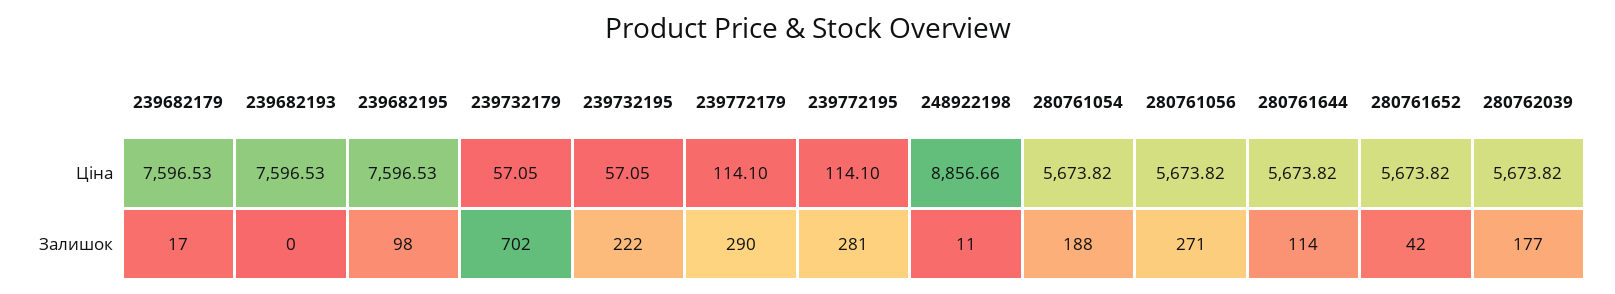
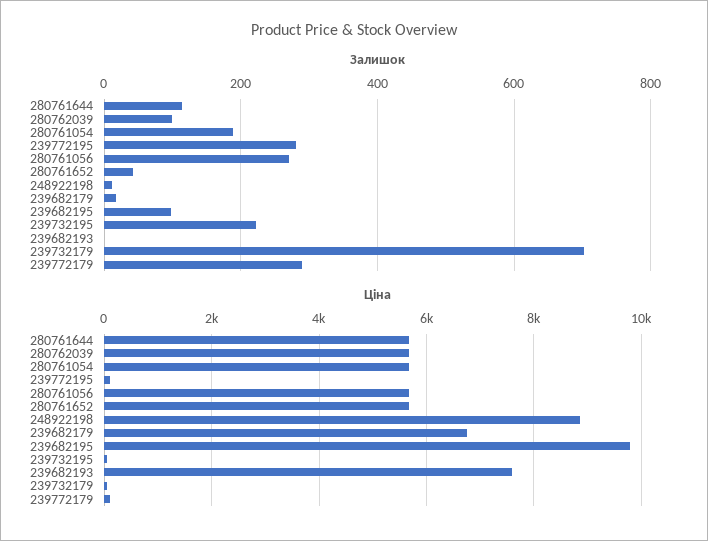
  {
    "Ціна": {
-     "239682179": 7596.53,
+     "239682179": 6800,
      "239682193": 7596.53,
-     "239682195": 7596.53,
+     "239682195": 9800,
      "239732179": 57.05,
      "239732195": 57.05,
      "239772179": 114.1,
      "239772195": 114.1,
      "248922198": 8856.66,
      "280761054": 5673.82,
      "280761056": 5673.82,
      "280761644": 5673.82,
      "280761652": 5673.82,
      "280762039": 5673.82
    },
    "Залишок": {
      "239682179": 17,
      "239682193": 0,
      "239682195": 98,
      "239732179": 702,
      "239732195": 222,
      "239772179": 290,
      "239772195": 281,
      "248922198": 11,
      "280761054": 188,
      "280761056": 271,
      "280761644": 114,
      "280761652": 42,
-     "280762039": 177
+     "280762039": 100
    }
  }

